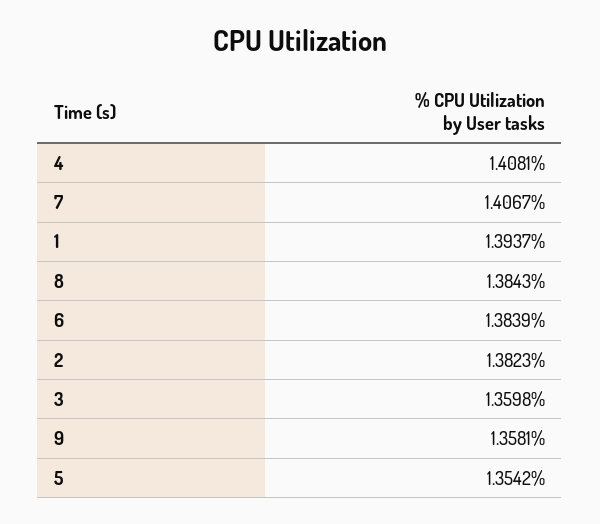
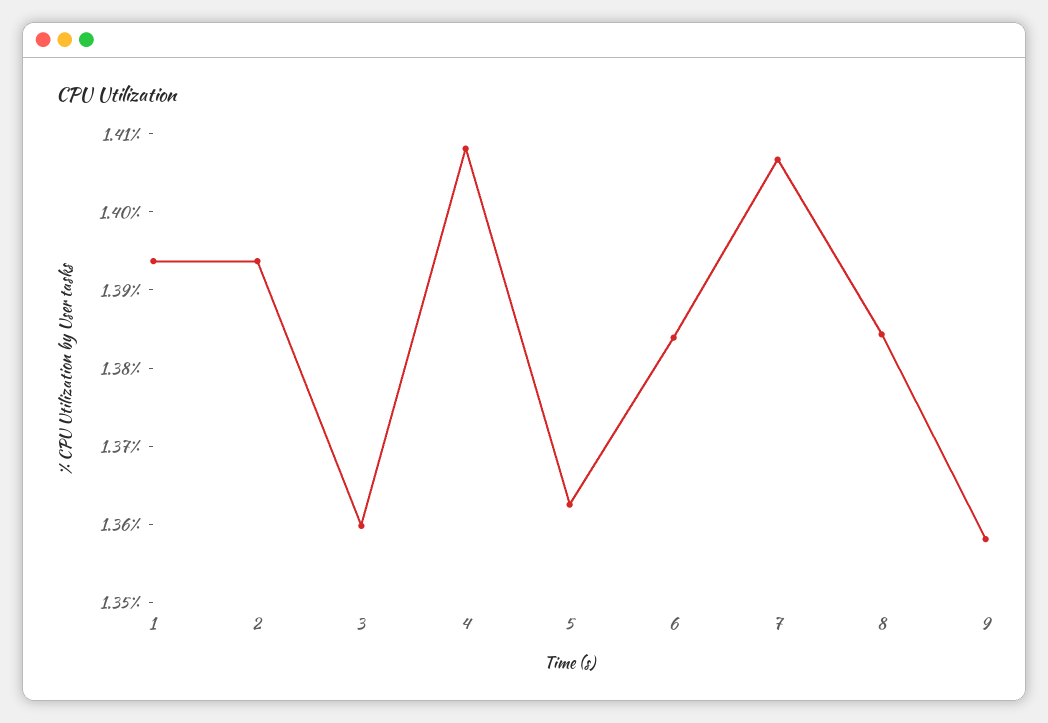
  {
    "4": 1.4081,
    "7": 1.4067,
    "1": 1.3937,
    "8": 1.3843,
    "6": 1.3839,
-   "2": 1.3823,
+   "2": 1.394,
    "3": 1.3598,
    "9": 1.3581,
-   "5": 1.3542
+   "5": 1.362
  }

